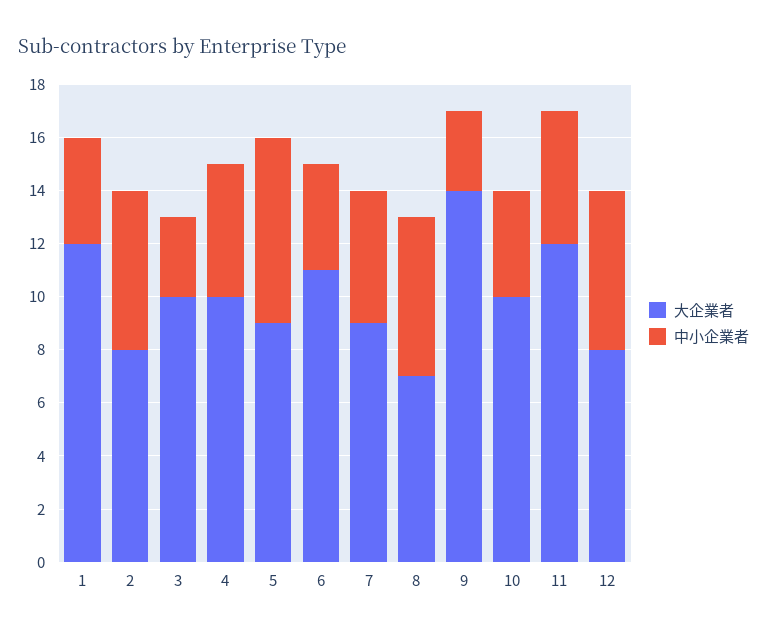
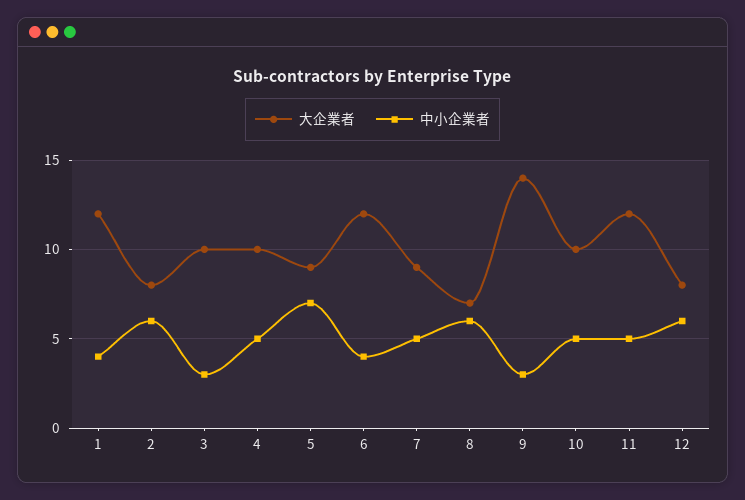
  {
    "大企業者": {
      "1": 12,
      "2": 8,
      "3": 10,
      "4": 10,
      "5": 9,
-     "6": 11,
+     "6": 12,
      "7": 9,
      "8": 7,
      "9": 14,
      "10": 10,
      "11": 12,
      "12": 8
    },
    "中小企業者": {
      "1": 4,
      "2": 6,
      "3": 3,
      "4": 5,
      "5": 7,
      "6": 4,
      "7": 5,
      "8": 6,
      "9": 3,
-     "10": 4,
+     "10": 5,
      "11": 5,
      "12": 6
    }
  }

